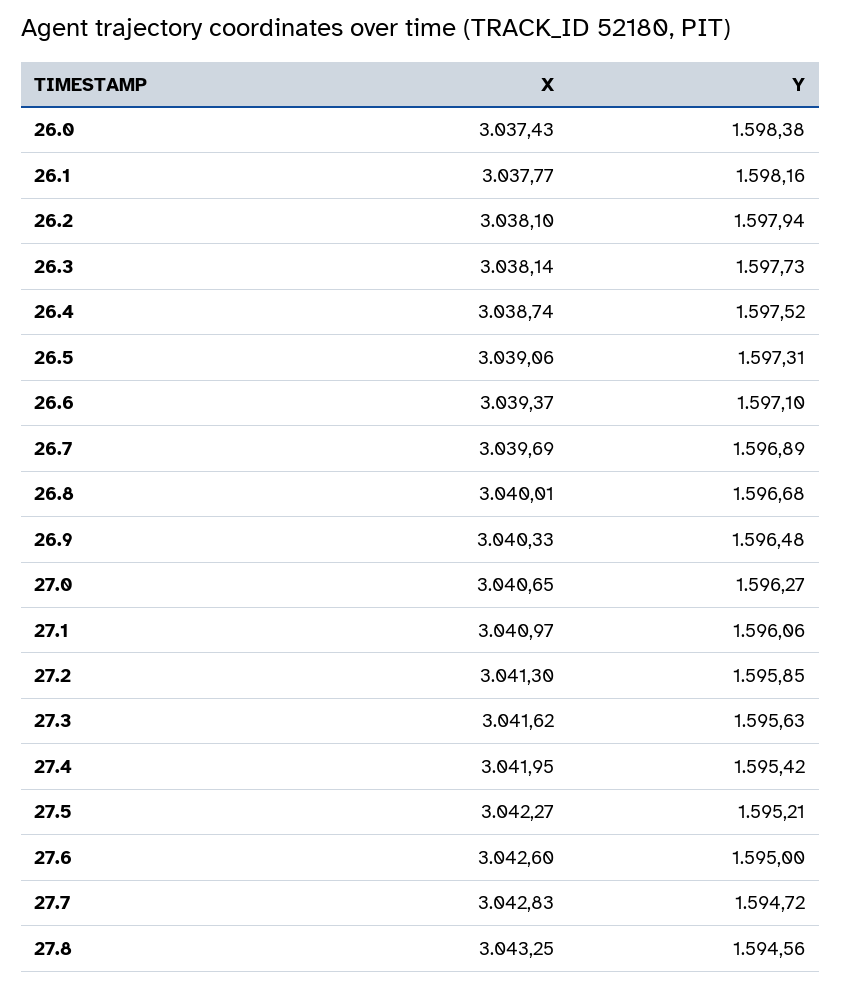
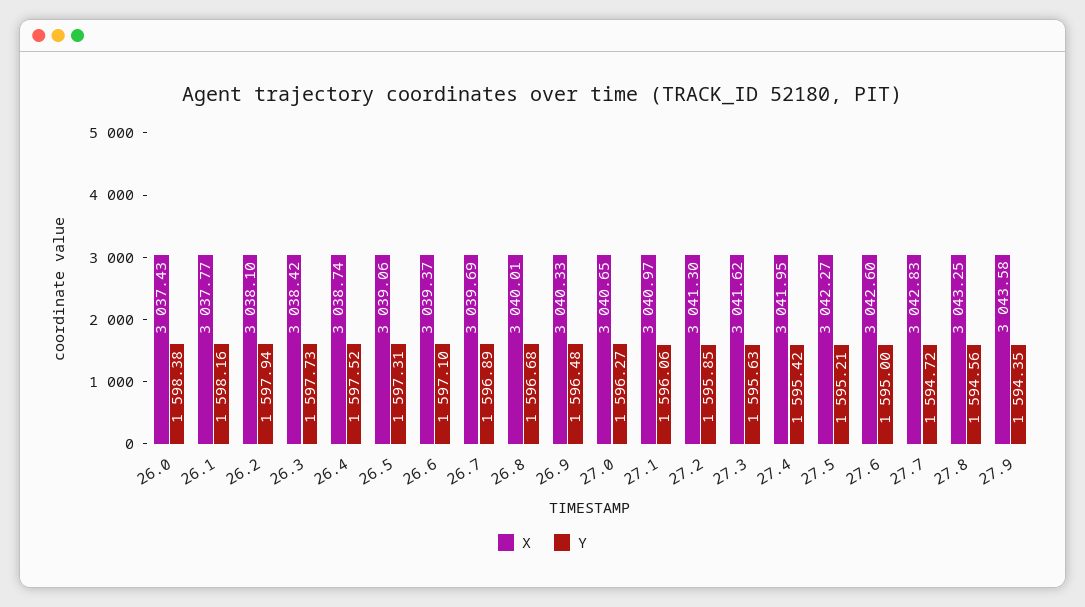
  {
    "X": {
      "26.0": 3037.43,
      "26.1": 3037.77,
      "26.2": 3038.1,
-     "26.3": 3038.14,
+     "26.3": 3038.42,
      "26.4": 3038.74,
      "26.5": 3039.06,
      "26.6": 3039.37,
      "26.7": 3039.69,
      "26.8": 3040.01,
      "26.9": 3040.33,
      "27.0": 3040.65,
      "27.1": 3040.97,
      "27.2": 3041.3,
      "27.3": 3041.62,
      "27.4": 3041.95,
      "27.5": 3042.27,
      "27.6": 3042.6,
      "27.7": 3042.83,
-     "27.8": 3043.25
+     "27.8": 3043.25,
+     "27.9": 3043.58
    },
    "Y": {
      "26.0": 1598.38,
      "26.1": 1598.16,
      "26.2": 1597.94,
      "26.3": 1597.73,
      "26.4": 1597.52,
      "26.5": 1597.31,
      "26.6": 1597.1,
      "26.7": 1596.89,
      "26.8": 1596.68,
      "26.9": 1596.48,
      "27.0": 1596.27,
      "27.1": 1596.06,
      "27.2": 1595.85,
      "27.3": 1595.63,
      "27.4": 1595.42,
      "27.5": 1595.21,
      "27.6": 1595,
      "27.7": 1594.72,
-     "27.8": 1594.56
+     "27.8": 1594.56,
+     "27.9": 1594.35
    }
  }

